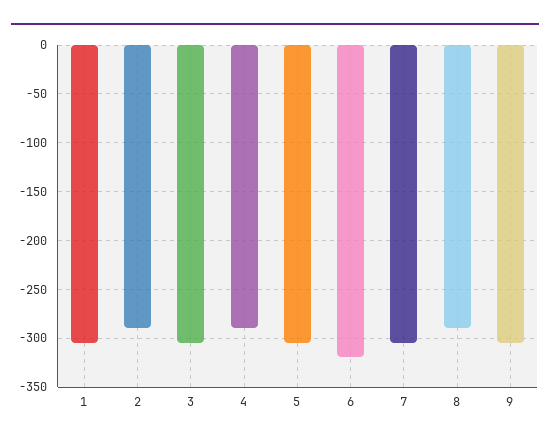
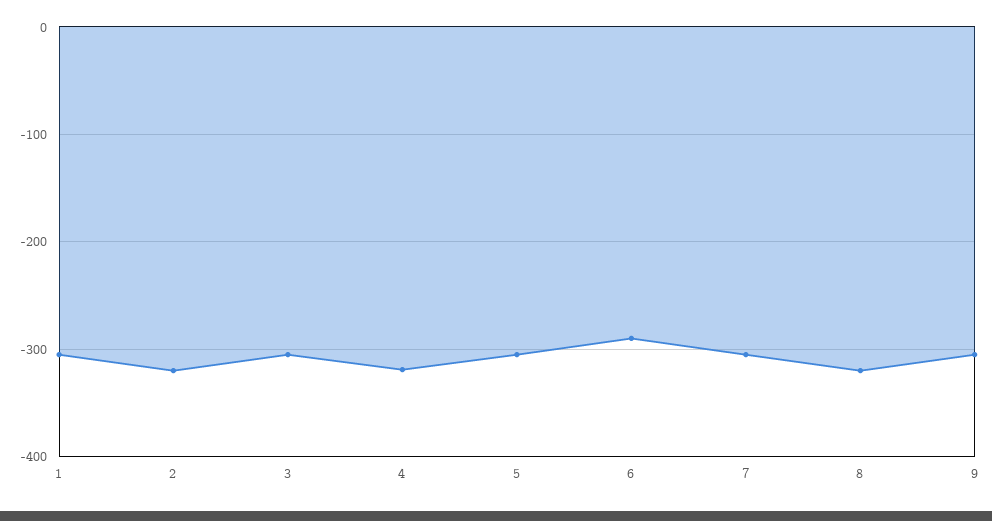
  {
    "1": -310,
-   "2": -290,
+   "2": -320,
    "3": -310,
-   "4": -290,
+   "4": -320,
    "5": -310,
-   "6": -320,
+   "6": -290,
    "7": -310,
-   "8": -290,
+   "8": -320,
    "9": -310
  }

